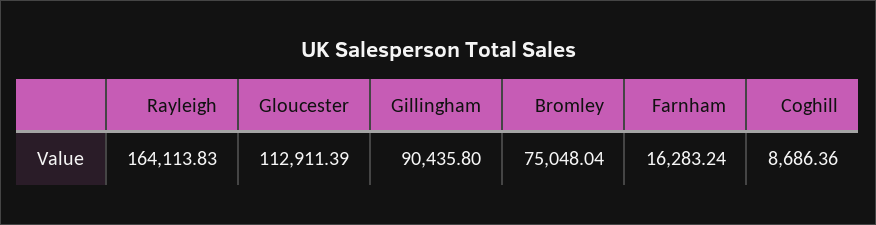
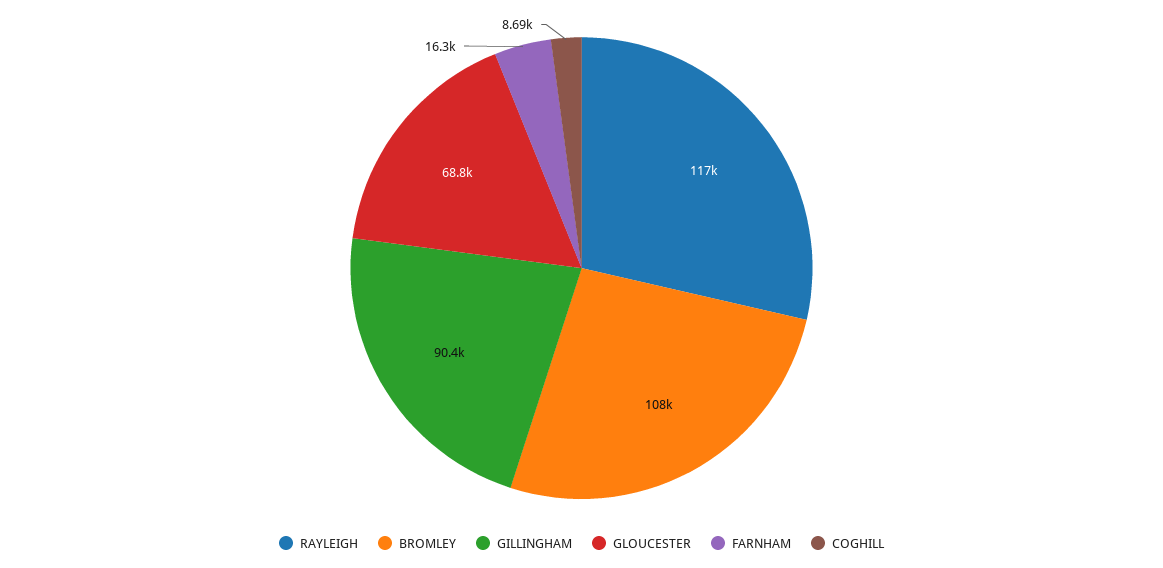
  {
-   "Rayleigh": 164113.83,
+   "Rayleigh": 117000,
-   "Gloucester": 112911.39,
+   "Gloucester": 68800,
    "Gillingham": 90435.8,
-   "Bromley": 75048.04,
+   "Bromley": 108000,
    "Farnham": 16283.24,
    "Coghill": 8686.36
  }

